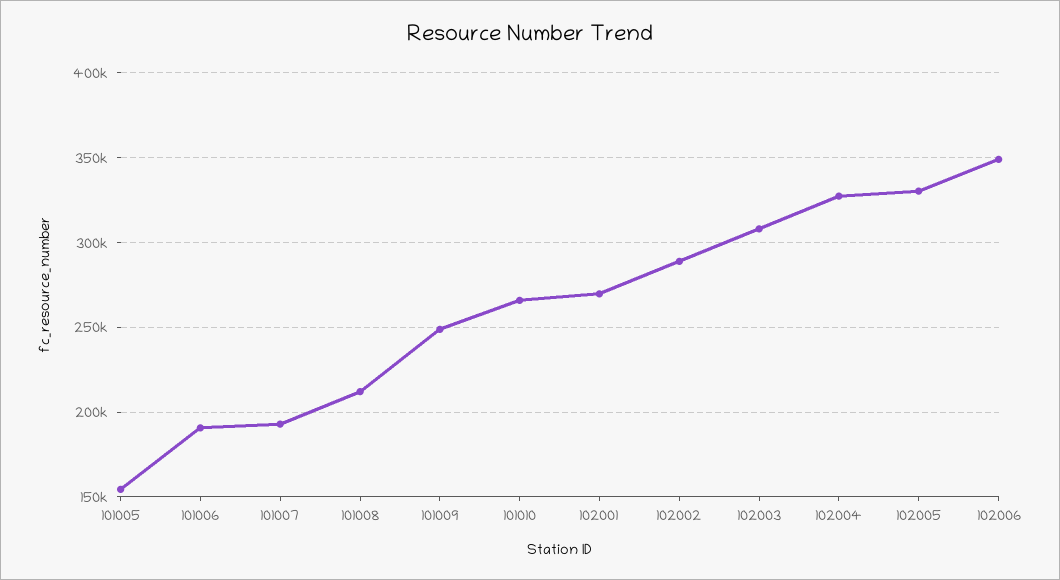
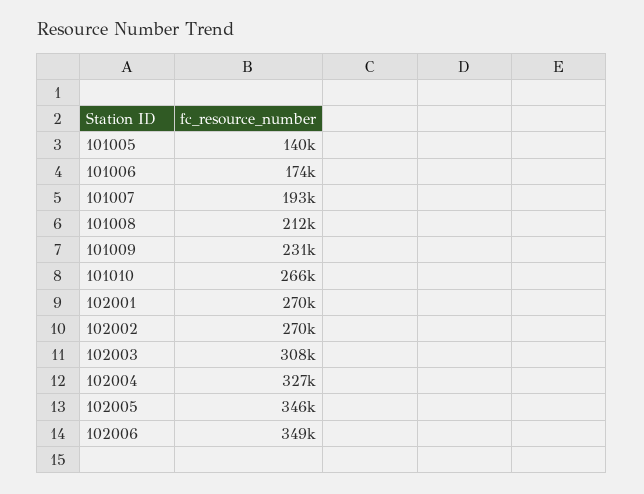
  {
-   "101005": 155000,
+   "101005": 140000,
-   "101006": 190000,
+   "101006": 174000,
    "101007": 193000,
    "101008": 212000,
-   "101009": 250000,
+   "101009": 231000,
    "101010": 266000,
    "102001": 270000,
-   "102002": 290000,
+   "102002": 270000,
    "102003": 308000,
    "102004": 327000,
-   "102005": 330000,
+   "102005": 346000,
    "102006": 349000
  }

